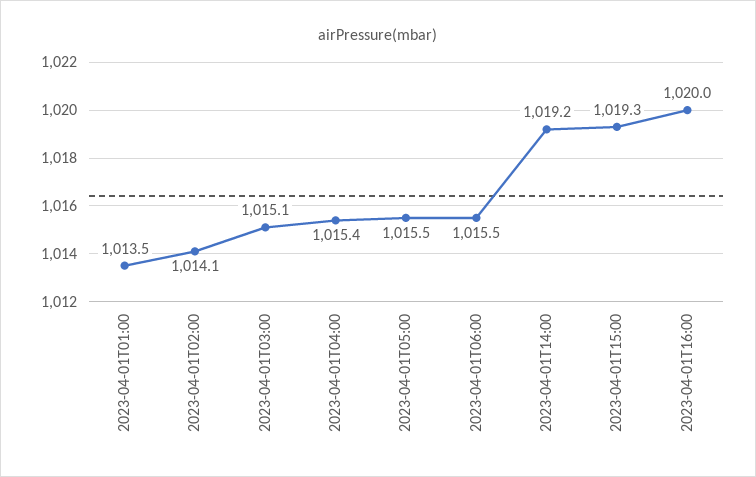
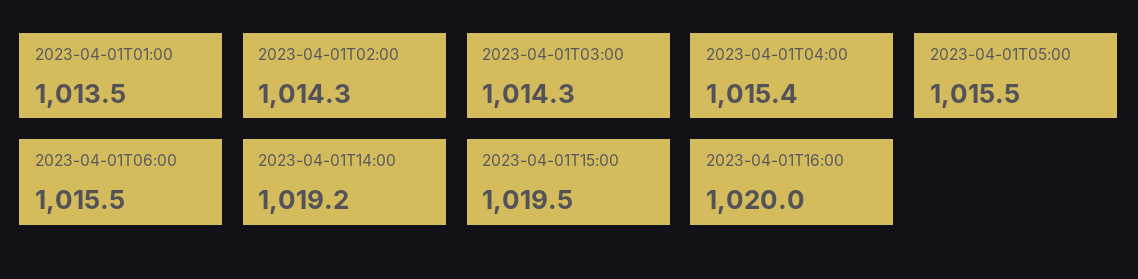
  {
    "2023-04-01T01:00": 1013.5,
-   "2023-04-01T02:00": 1014.1,
+   "2023-04-01T02:00": 1014.3,
-   "2023-04-01T03:00": 1015.1,
+   "2023-04-01T03:00": 1014.3,
    "2023-04-01T04:00": 1015.4,
    "2023-04-01T05:00": 1015.5,
    "2023-04-01T06:00": 1015.5,
    "2023-04-01T14:00": 1019.2,
-   "2023-04-01T15:00": 1019.3,
+   "2023-04-01T15:00": 1019.5,
    "2023-04-01T16:00": 1020
  }

